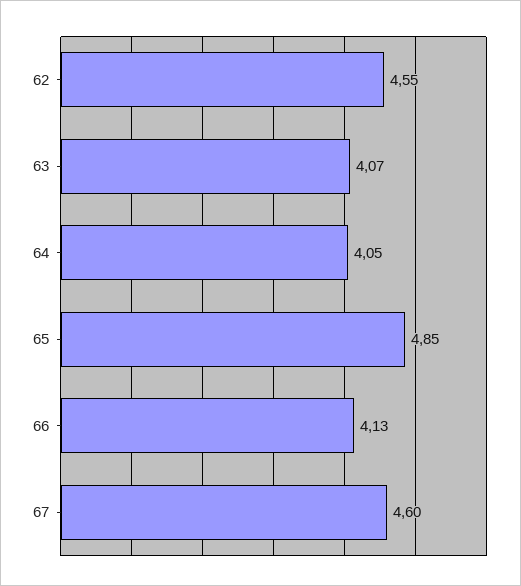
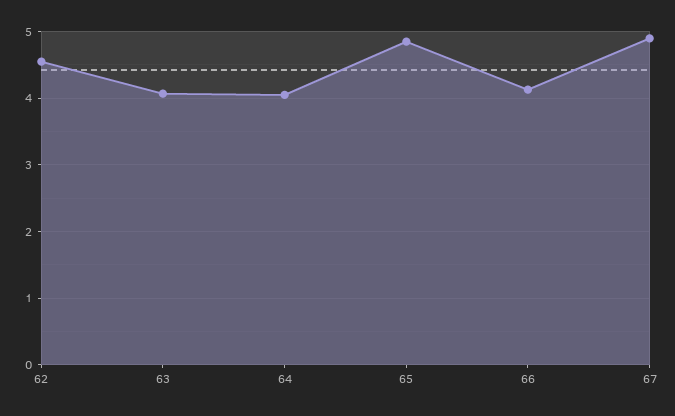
  {
    "62": 4.55,
    "63": 4.07,
    "64": 4.05,
    "65": 4.85,
    "66": 4.13,
-   "67": 4.6
+   "67": 4.9
  }

